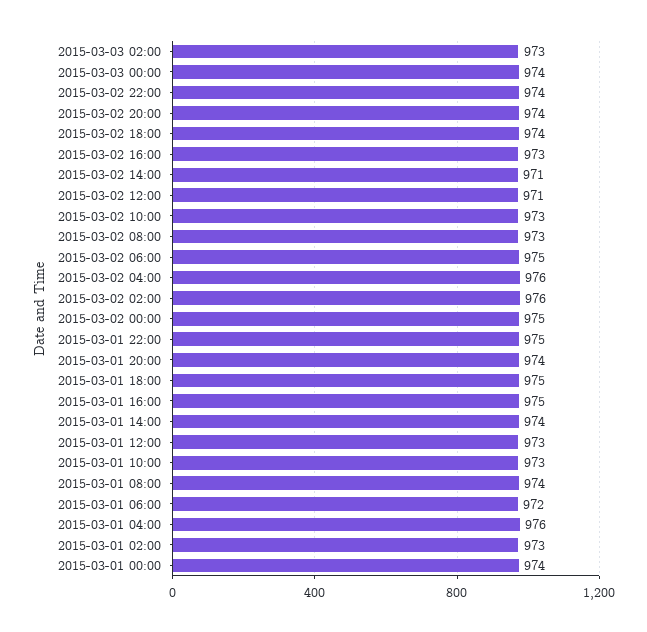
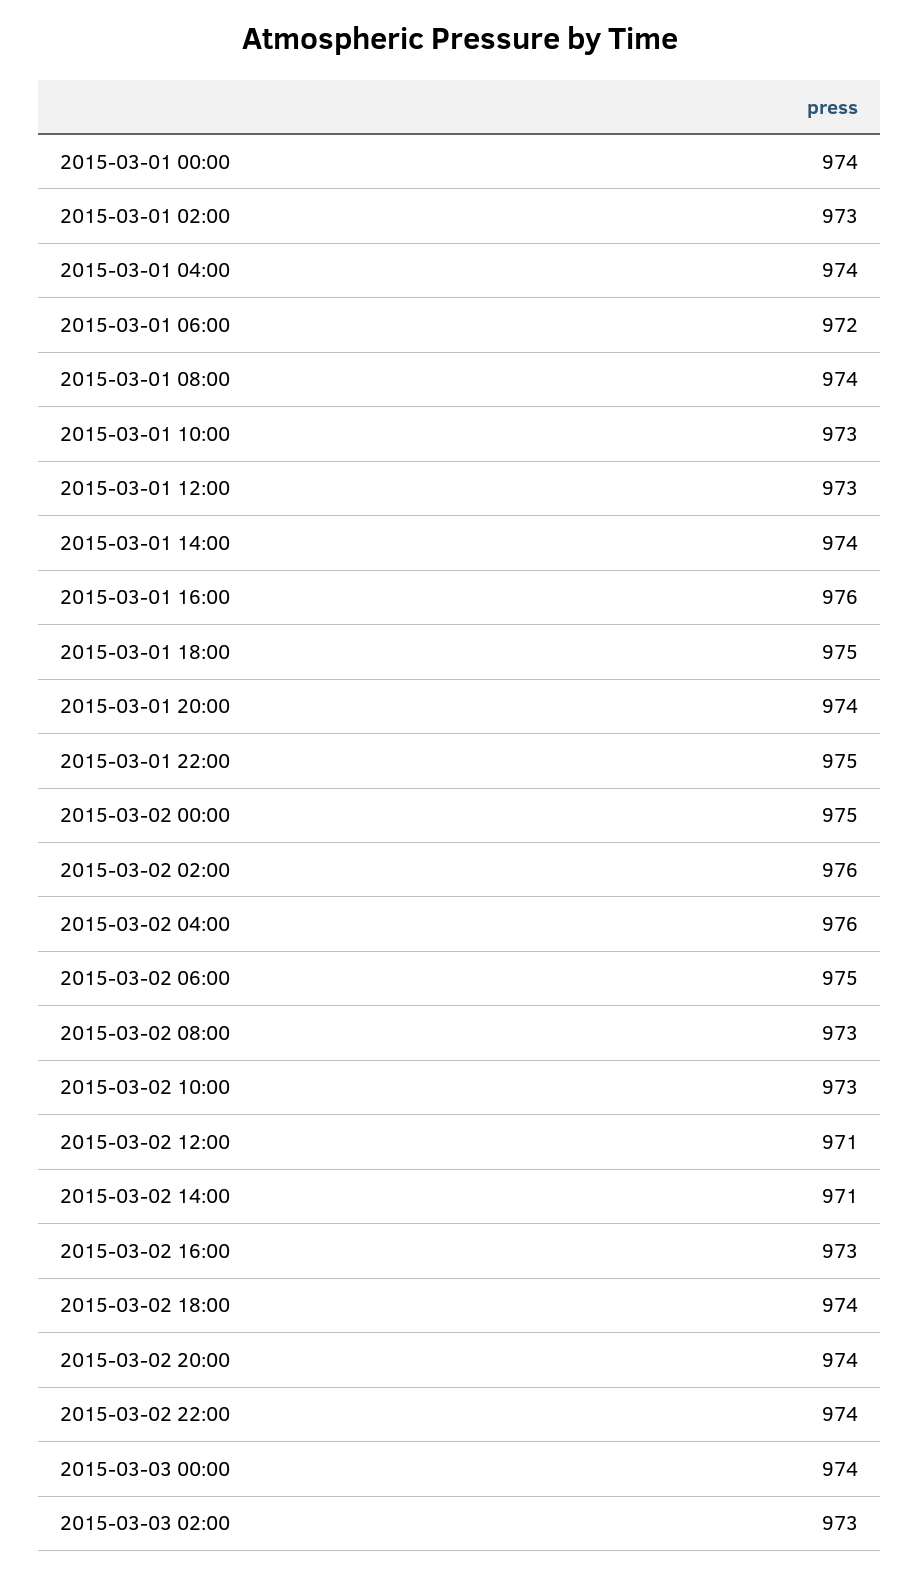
  {
    "2015-03-03 02:00": 973,
    "2015-03-03 00:00": 974,
    "2015-03-02 22:00": 974,
    "2015-03-02 20:00": 974,
    "2015-03-02 18:00": 974,
    "2015-03-02 16:00": 973,
    "2015-03-02 14:00": 971,
    "2015-03-02 12:00": 971,
    "2015-03-02 10:00": 973,
    "2015-03-02 08:00": 973,
    "2015-03-02 06:00": 975,
    "2015-03-02 04:00": 976,
    "2015-03-02 02:00": 976,
    "2015-03-02 00:00": 975,
    "2015-03-01 22:00": 975,
    "2015-03-01 20:00": 974,
    "2015-03-01 18:00": 975,
-   "2015-03-01 16:00": 975,
+   "2015-03-01 16:00": 976,
    "2015-03-01 14:00": 974,
    "2015-03-01 12:00": 973,
    "2015-03-01 10:00": 973,
    "2015-03-01 08:00": 974,
    "2015-03-01 06:00": 972,
-   "2015-03-01 04:00": 976,
+   "2015-03-01 04:00": 974,
    "2015-03-01 02:00": 973,
    "2015-03-01 00:00": 974
  }

